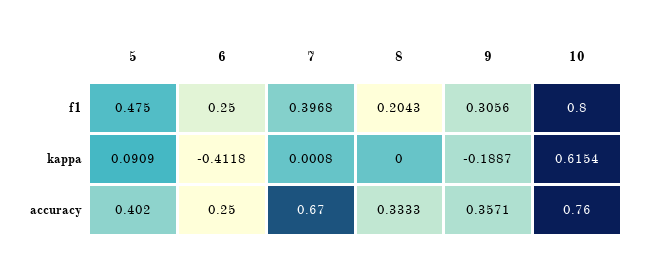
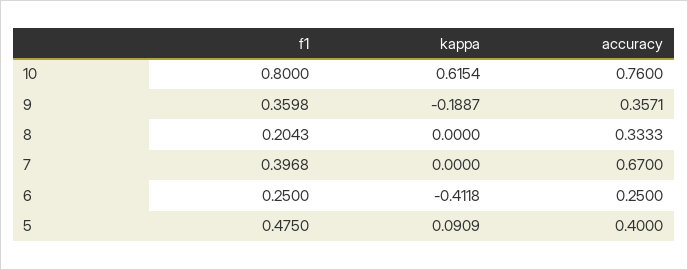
  {
    "5": {
      "f1": 0.475,
      "kappa": 0.0909,
-     "accuracy": 0.402
+     "accuracy": 0.4
    },
    "6": {
      "f1": 0.25,
      "kappa": -0.4118,
      "accuracy": 0.25
    },
    "7": {
      "f1": 0.3968,
-     "kappa": 0.0008,
+     "kappa": 0,
      "accuracy": 0.67
    },
    "8": {
      "f1": 0.2043,
      "kappa": 0,
      "accuracy": 0.3333
    },
    "9": {
-     "f1": 0.3056,
+     "f1": 0.3598,
      "kappa": -0.1887,
      "accuracy": 0.3571
    },
    "10": {
      "f1": 0.8,
      "kappa": 0.6154,
      "accuracy": 0.76
    }
  }

